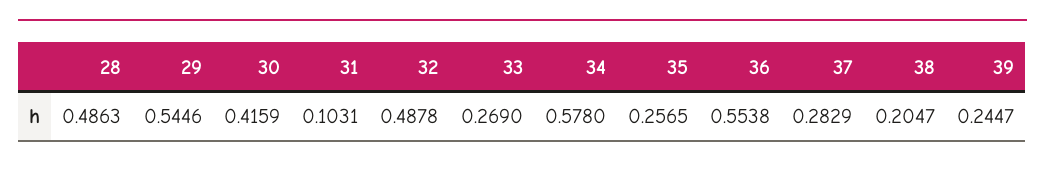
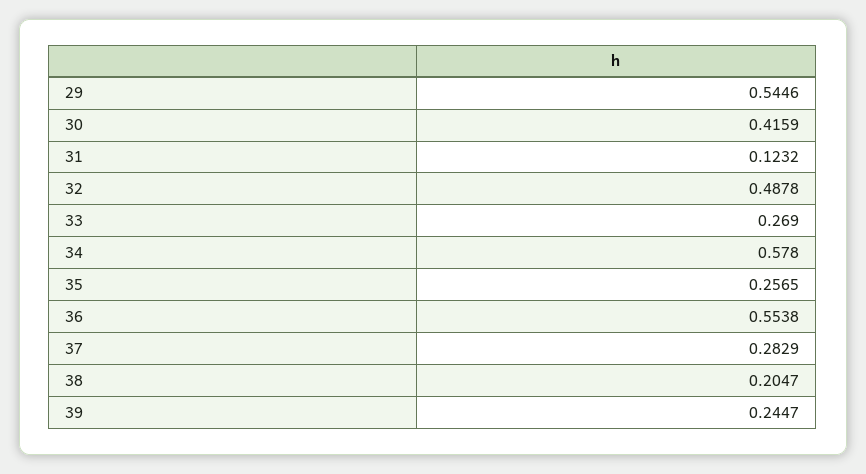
  {
-   "28": 0.4863,
    "29": 0.5446,
    "30": 0.4159,
-   "31": 0.1031,
+   "31": 0.1232,
    "32": 0.4878,
    "33": 0.269,
    "34": 0.578,
    "35": 0.2565,
    "36": 0.5538,
    "37": 0.2829,
    "38": 0.2047,
    "39": 0.2447
  }

